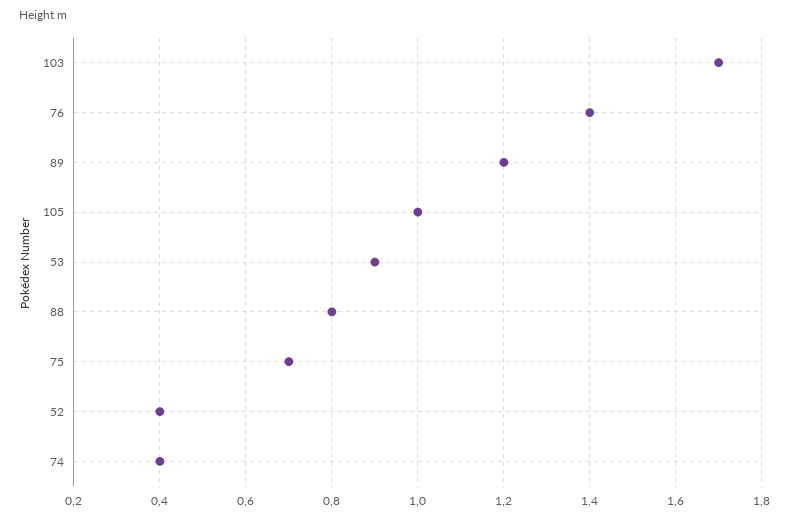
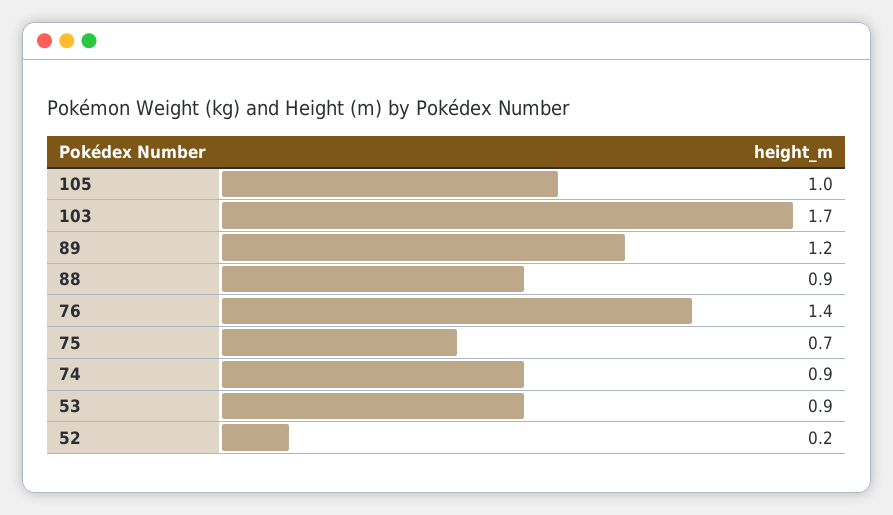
  {
    "103": 1.7,
    "76": 1.4,
    "89": 1.2,
    "105": 1,
    "53": 0.9,
-   "88": 0.8,
+   "88": 0.9,
    "75": 0.7,
-   "52": 0.4,
+   "52": 0.2,
-   "74": 0.4
+   "74": 0.9
  }

